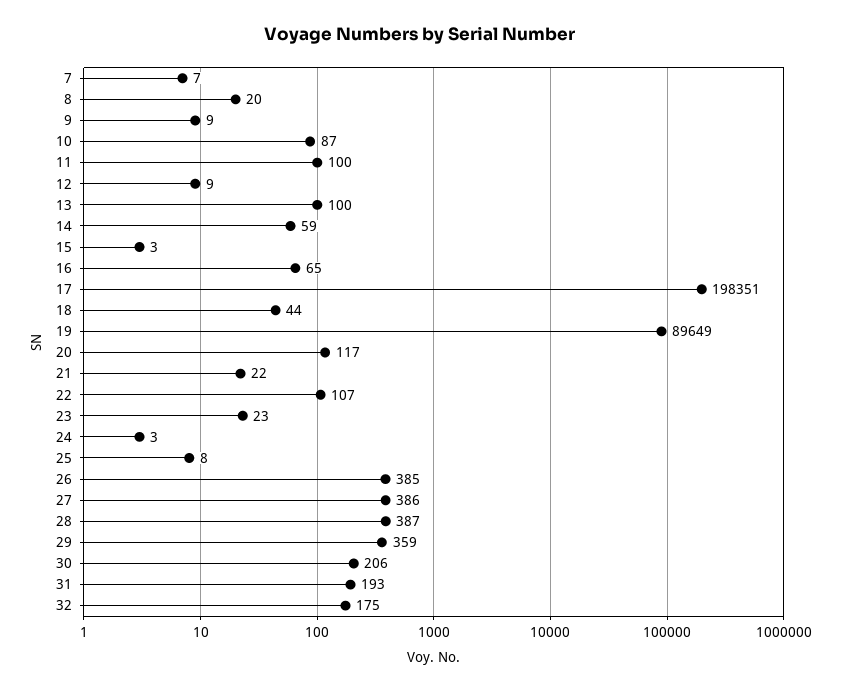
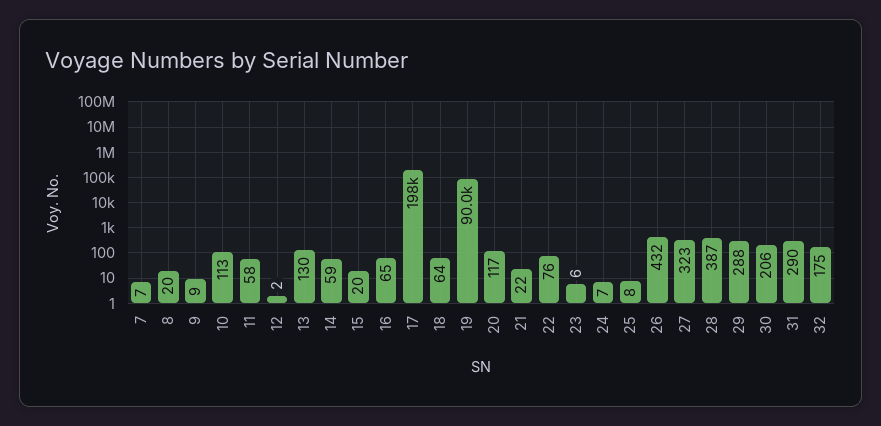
  {
    "7": 7,
    "8": 20,
    "9": 9,
-   "10": 87,
+   "10": 113,
-   "11": 100,
+   "11": 58,
-   "12": 9,
+   "12": 2,
-   "13": 100,
+   "13": 130,
    "14": 59,
-   "15": 3,
+   "15": 20,
    "16": 65,
    "17": 198351,
-   "18": 44,
+   "18": 64,
-   "19": 89649,
+   "19": 90000,
    "20": 117,
    "21": 22,
-   "22": 107,
+   "22": 76,
-   "23": 23,
+   "23": 6,
-   "24": 3,
+   "24": 7,
    "25": 8,
-   "26": 385,
+   "26": 432,
-   "27": 386,
+   "27": 323,
    "28": 387,
-   "29": 359,
+   "29": 288,
    "30": 206,
-   "31": 193,
+   "31": 290,
    "32": 175
  }

